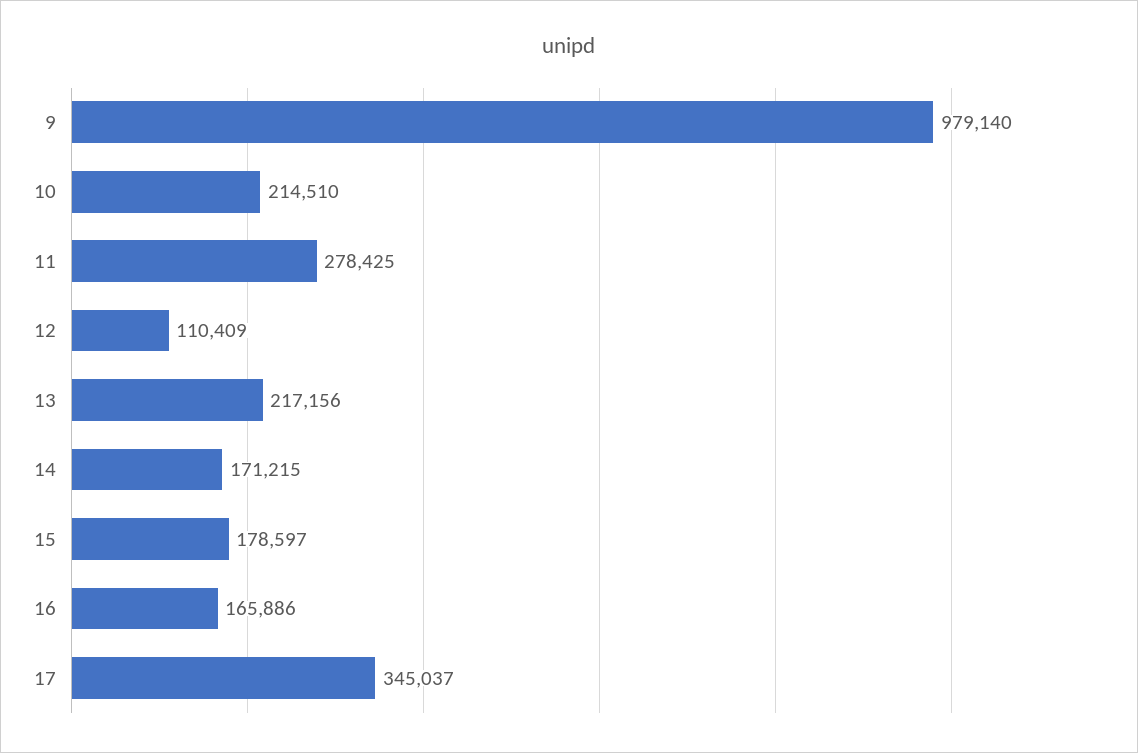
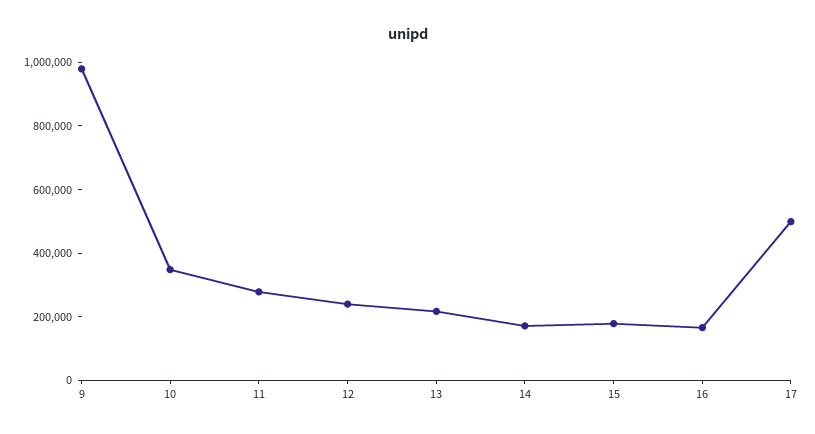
  {
    "9": 979140,
-   "10": 214510,
+   "10": 350000,
    "11": 278425,
-   "12": 110409,
+   "12": 250000,
    "13": 217156,
    "14": 171215,
    "15": 178597,
    "16": 165886,
-   "17": 345037
+   "17": 500000
  }

